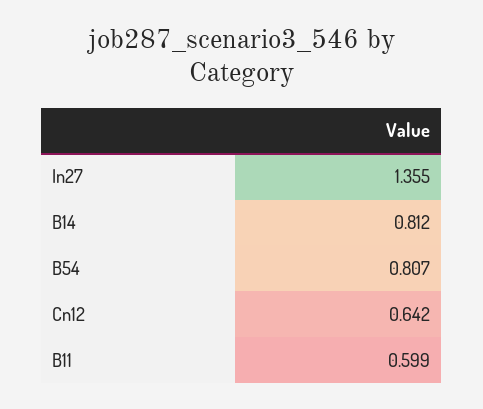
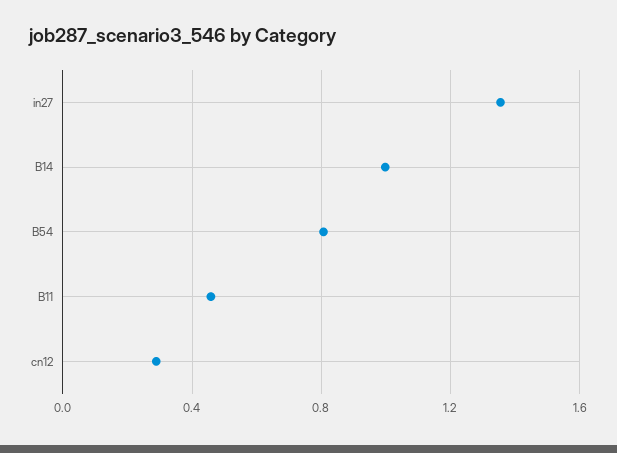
  {
    "In27": 1.355,
-   "B14": 0.812,
+   "B14": 1,
    "B54": 0.807,
-   "Cn12": 0.642,
+   "Cn12": 0.3,
-   "B11": 0.599
+   "B11": 0.45
  }

